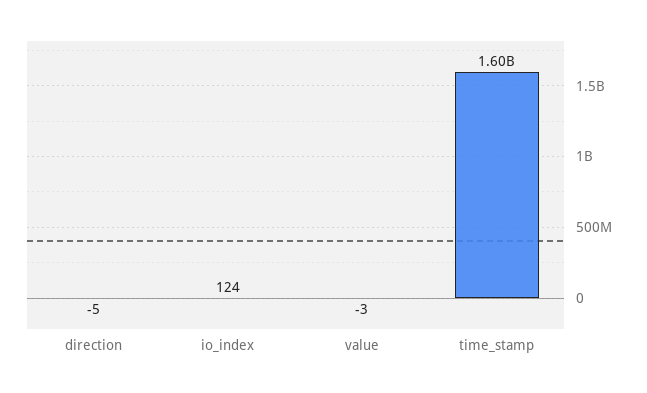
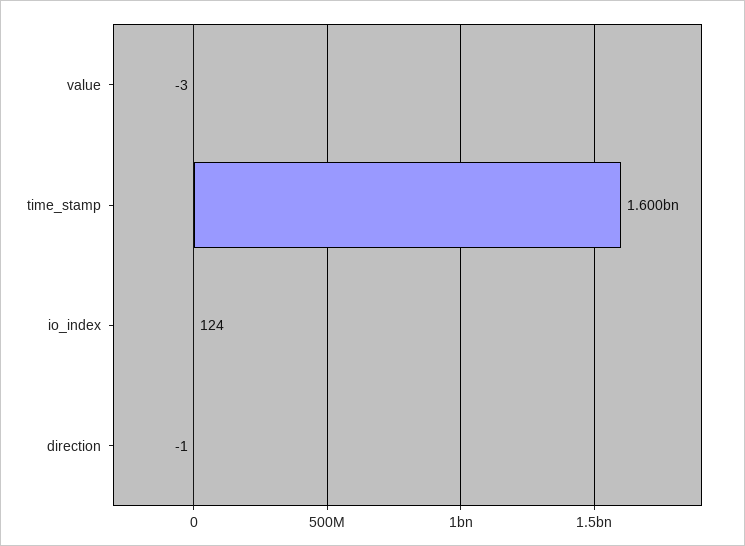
  {
-   "direction": -5,
+   "direction": -1,
    "io_index": 124,
    "value": -3,
    "time_stamp": 1600000000
  }

